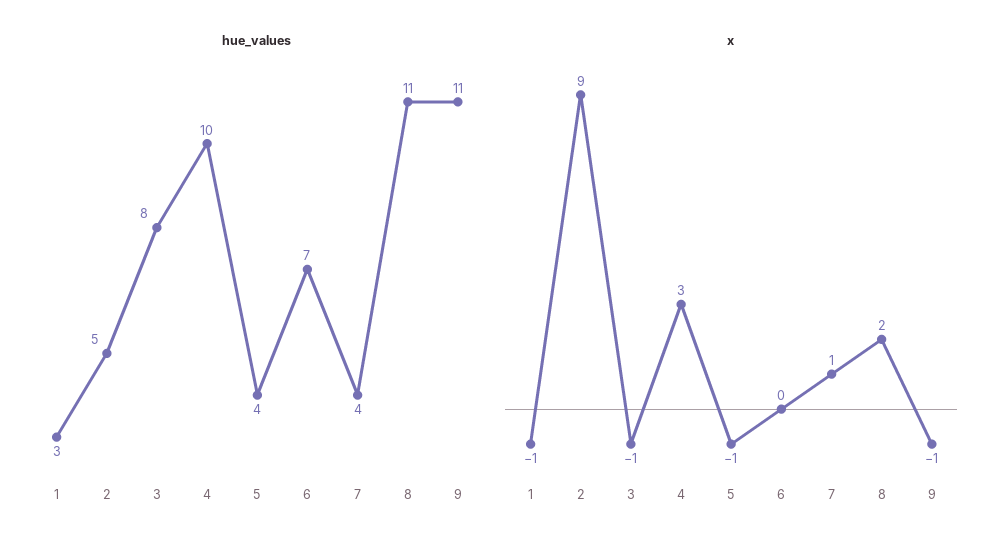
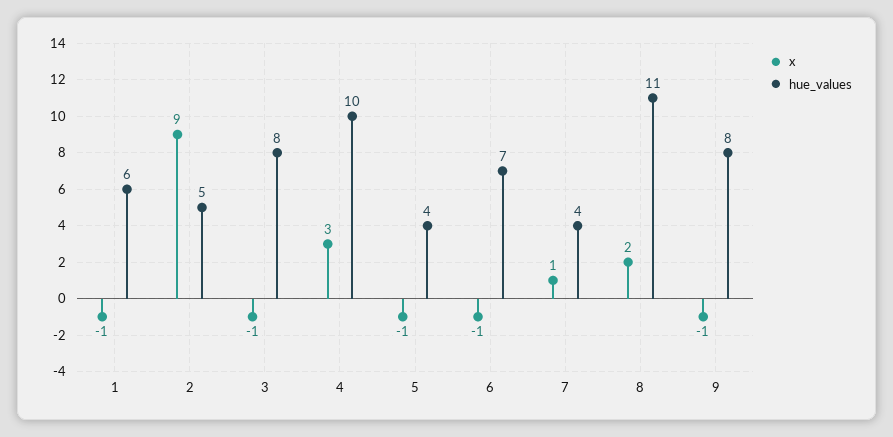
  {
    "hue_values": {
-     "1": 3,
+     "1": 6,
      "2": 5,
      "3": 8,
      "4": 10,
      "5": 4,
      "6": 7,
      "7": 4,
      "8": 11,
-     "9": 11
+     "9": 8
    },
    "x": {
      "1": -1,
      "2": 9,
      "3": -1,
      "4": 3,
      "5": -1,
-     "6": 0,
+     "6": -1,
      "7": 1,
      "8": 2,
      "9": -1
    }
  }

